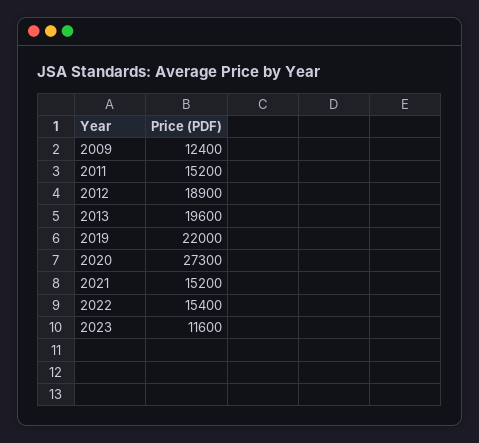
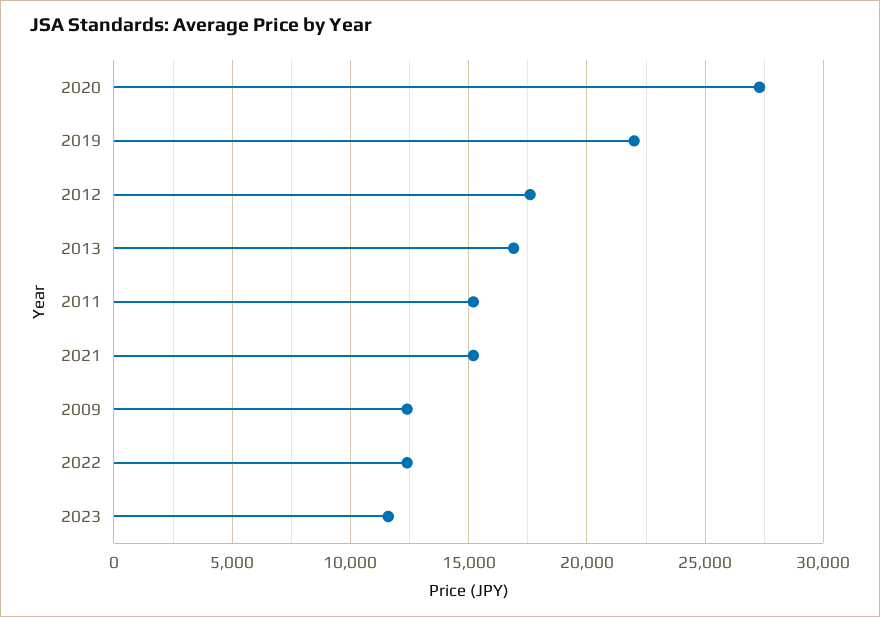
  {
    "2009": 12400,
    "2011": 15200,
-   "2012": 18900,
+   "2012": 17500,
-   "2013": 19600,
+   "2013": 17000,
    "2019": 22000,
    "2020": 27300,
    "2021": 15200,
-   "2022": 15400,
+   "2022": 12500,
    "2023": 11600
  }

